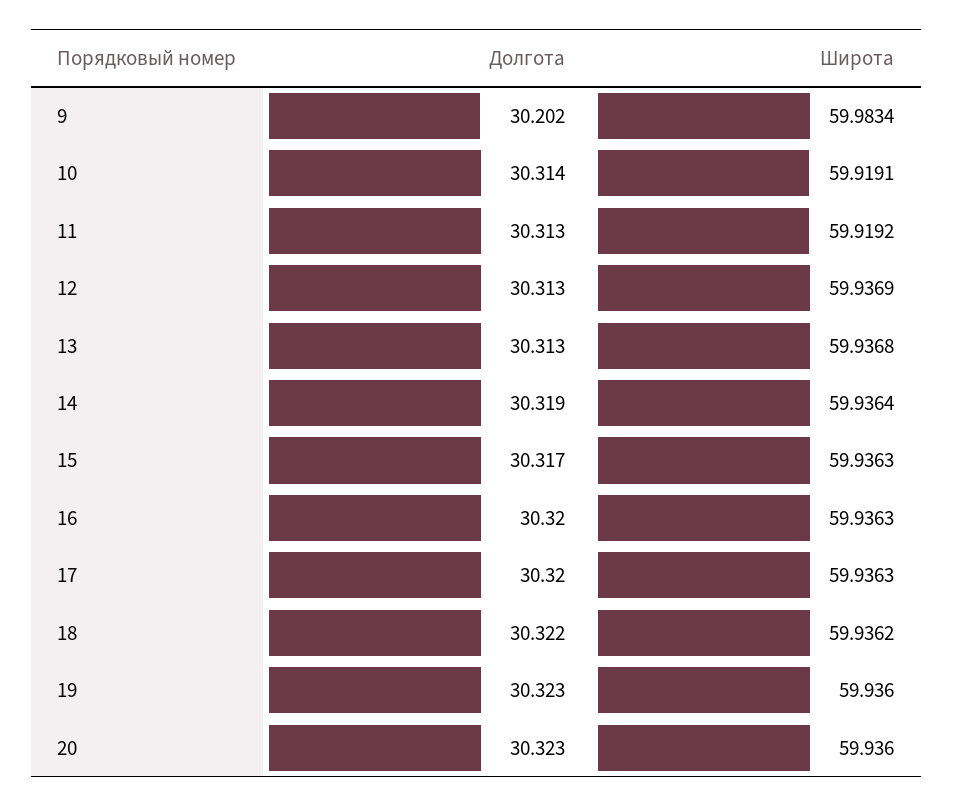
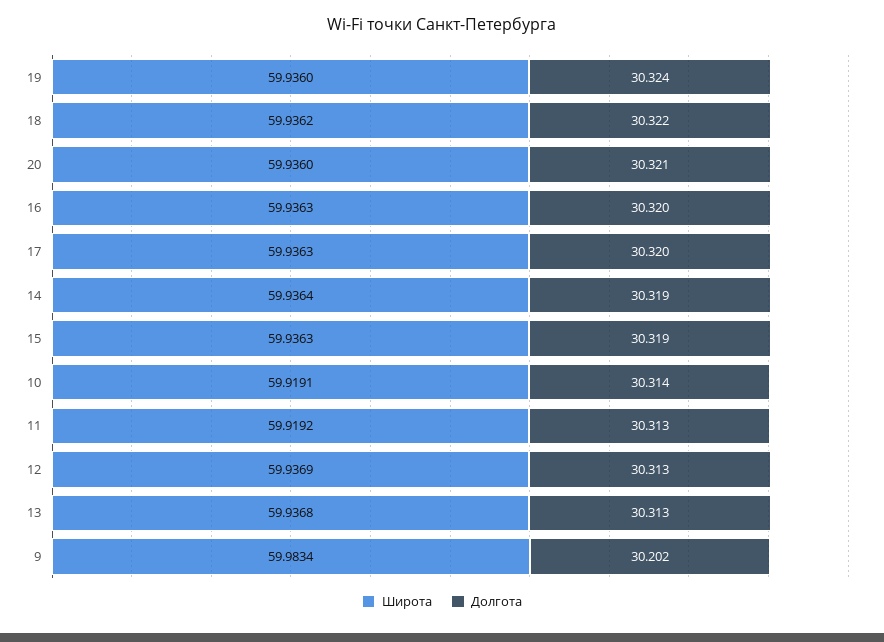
  {
    "Долгота": {
      "9": 30.202,
      "10": 30.314,
      "11": 30.313,
      "12": 30.313,
      "13": 30.313,
      "14": 30.319,
-     "15": 30.317,
+     "15": 30.319,
      "16": 30.32,
      "17": 30.32,
      "18": 30.322,
-     "19": 30.323,
+     "19": 30.324,
-     "20": 30.323
+     "20": 30.321
    },
    "Широта": {
      "9": 59.9834,
      "10": 59.9191,
      "11": 59.9192,
      "12": 59.9369,
      "13": 59.9368,
      "14": 59.9364,
      "15": 59.9363,
      "16": 59.9363,
      "17": 59.9363,
      "18": 59.9362,
      "19": 59.936,
      "20": 59.936
    }
  }

